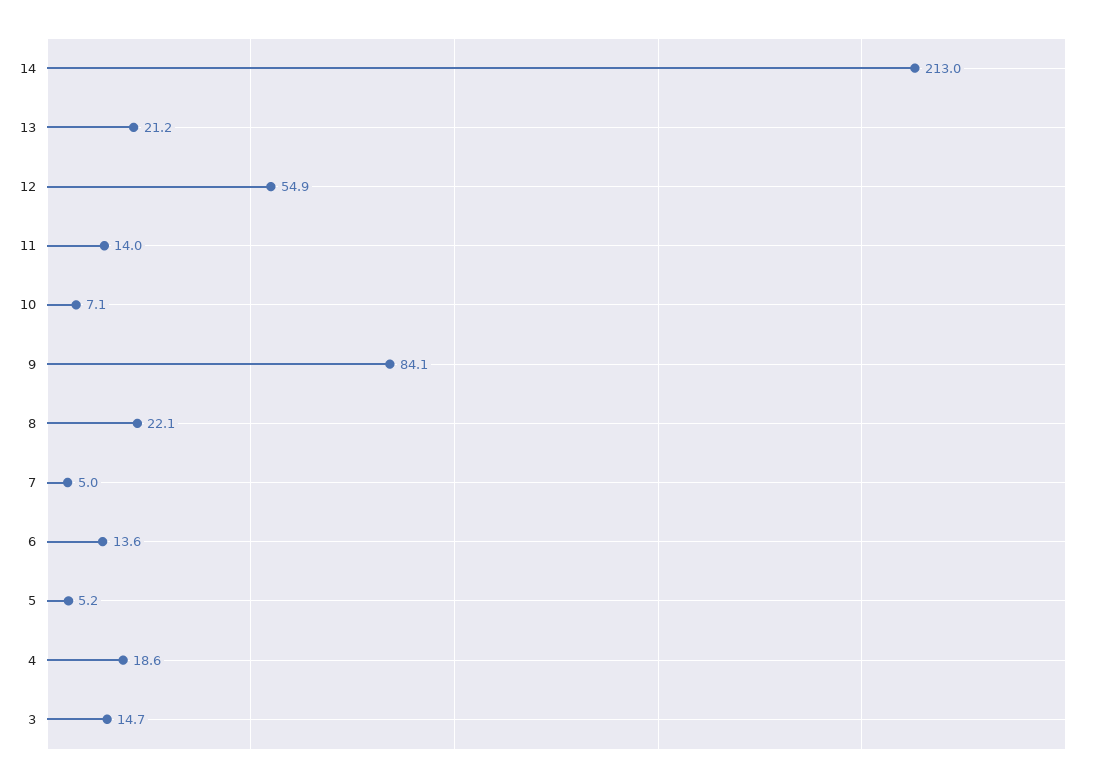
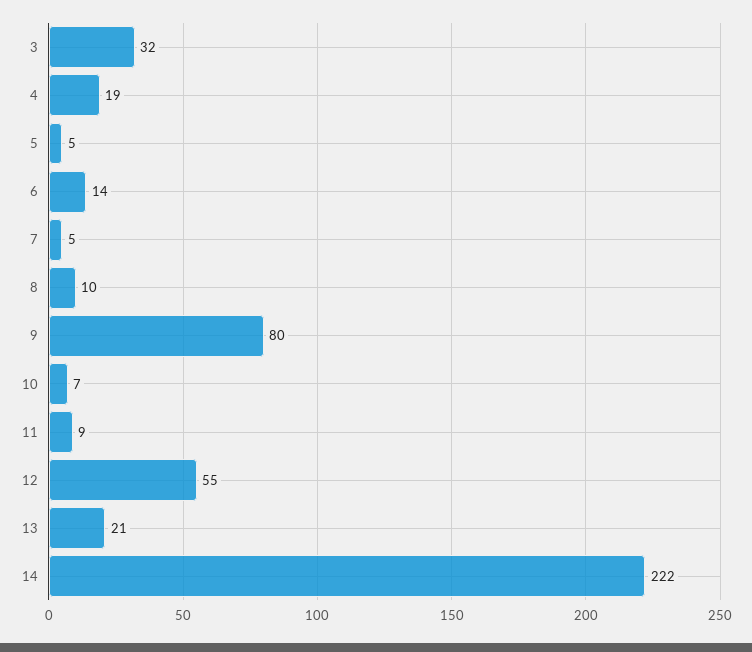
  {
-   "14": 213,
+   "14": 222,
    "13": 21.2,
    "12": 54.9,
-   "11": 14,
+   "11": 9,
    "10": 7.1,
-   "9": 84.1,
+   "9": 80,
-   "8": 22.1,
+   "8": 10,
    "7": 5,
    "6": 13.6,
    "5": 5.2,
    "4": 18.6,
-   "3": 14.7
+   "3": 32
  }

